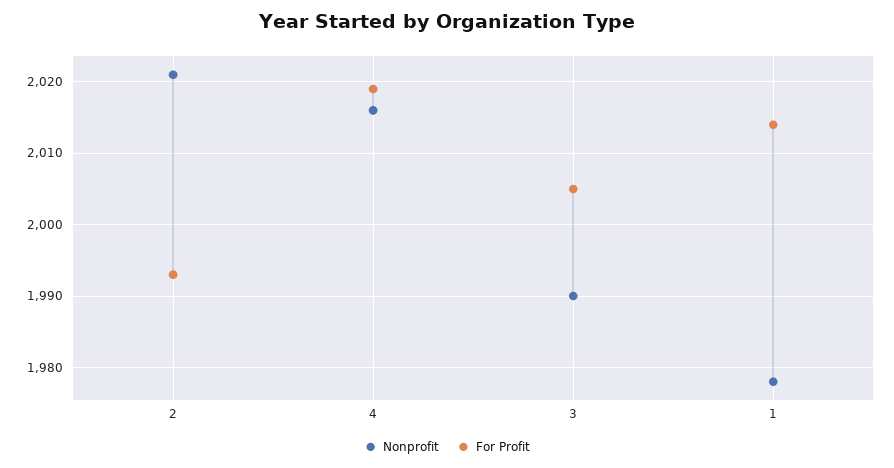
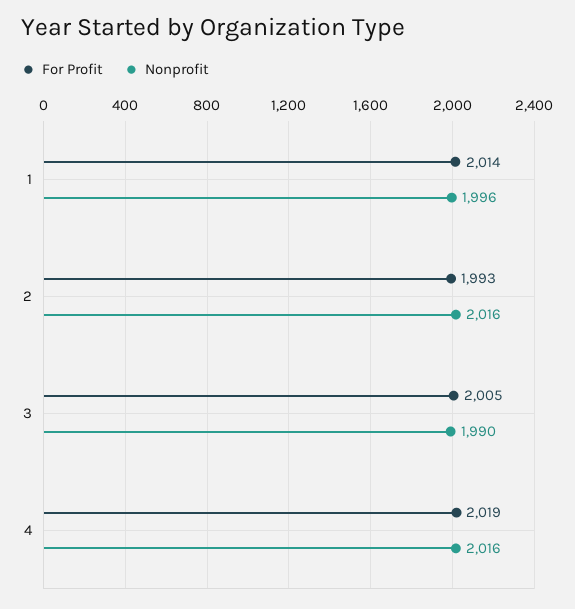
  {
    "Nonprofit": {
-     "2": 2021,
+     "2": 2016,
      "4": 2016,
      "3": 1990,
-     "1": 1978
+     "1": 1996
    },
    "For Profit": {
      "2": 1993,
      "4": 2019,
      "3": 2005,
      "1": 2014
    }
  }

